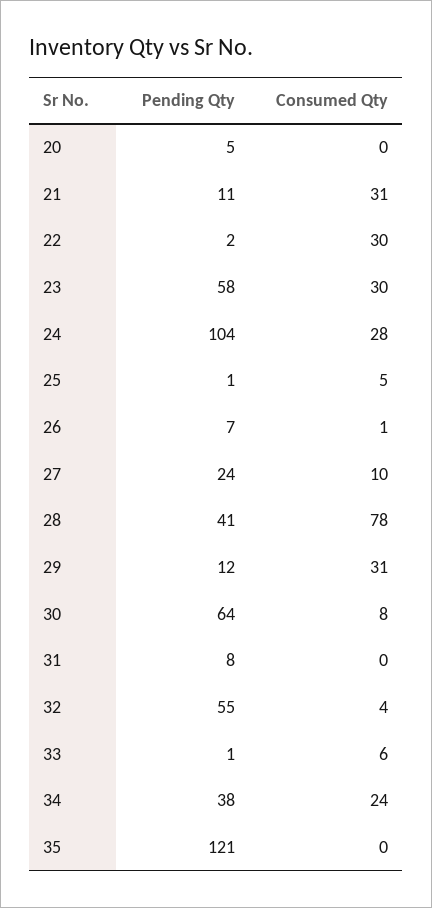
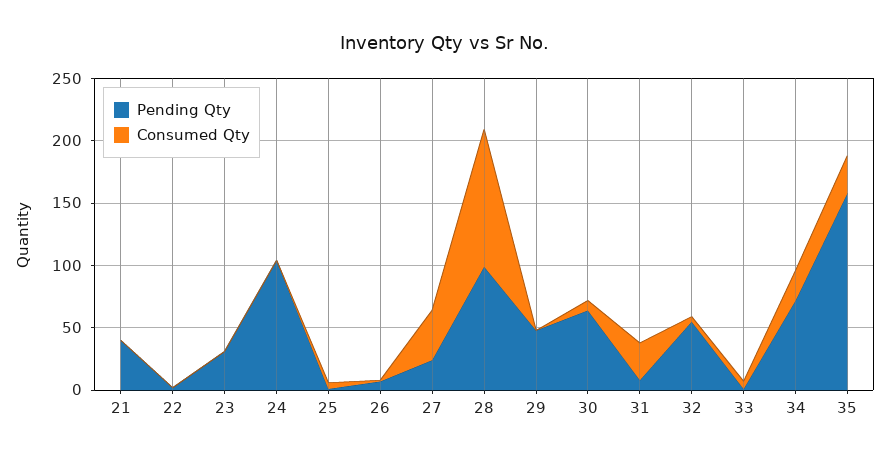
  {
    "Pending Qty": {
-     "20": 5,
-     "21": 11,
+     "21": 40,
      "22": 2,
-     "23": 58,
+     "23": 30,
      "24": 104,
      "25": 1,
      "26": 7,
      "27": 24,
-     "28": 41,
+     "28": 100,
-     "29": 12,
+     "29": 50,
      "30": 64,
      "31": 8,
      "32": 55,
      "33": 1,
-     "34": 38,
+     "34": 70,
-     "35": 121
+     "35": 160
    },
    "Consumed Qty": {
-     "20": 0,
-     "21": 31,
+     "21": 0,
-     "22": 30,
+     "22": 0,
-     "23": 30,
+     "23": 0,
-     "24": 28,
+     "24": 0,
      "25": 5,
      "26": 1,
-     "27": 10,
+     "27": 40,
-     "28": 78,
+     "28": 110,
-     "29": 31,
+     "29": 0,
      "30": 8,
-     "31": 0,
+     "31": 30,
      "32": 4,
      "33": 6,
      "34": 24,
-     "35": 0
+     "35": 30
    }
  }

